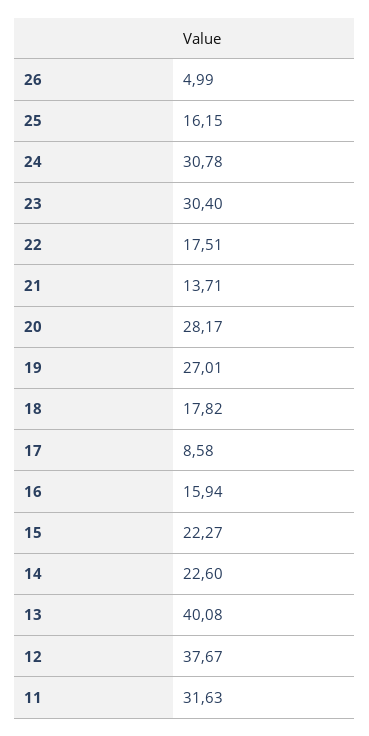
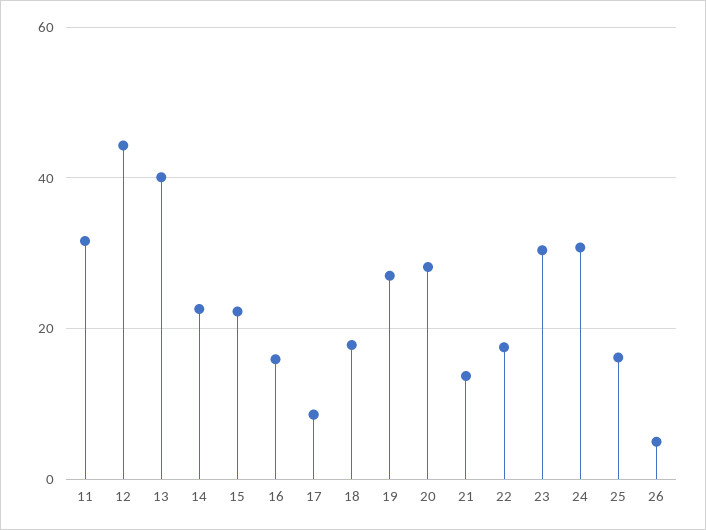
  {
    "26": 4.99,
    "25": 16.15,
    "24": 30.78,
    "23": 30.4,
    "22": 17.51,
    "21": 13.71,
    "20": 28.17,
    "19": 27.01,
    "18": 17.82,
    "17": 8.58,
    "16": 15.94,
    "15": 22.27,
    "14": 22.6,
    "13": 40.08,
-   "12": 37.67,
+   "12": 44,
    "11": 31.63
  }

